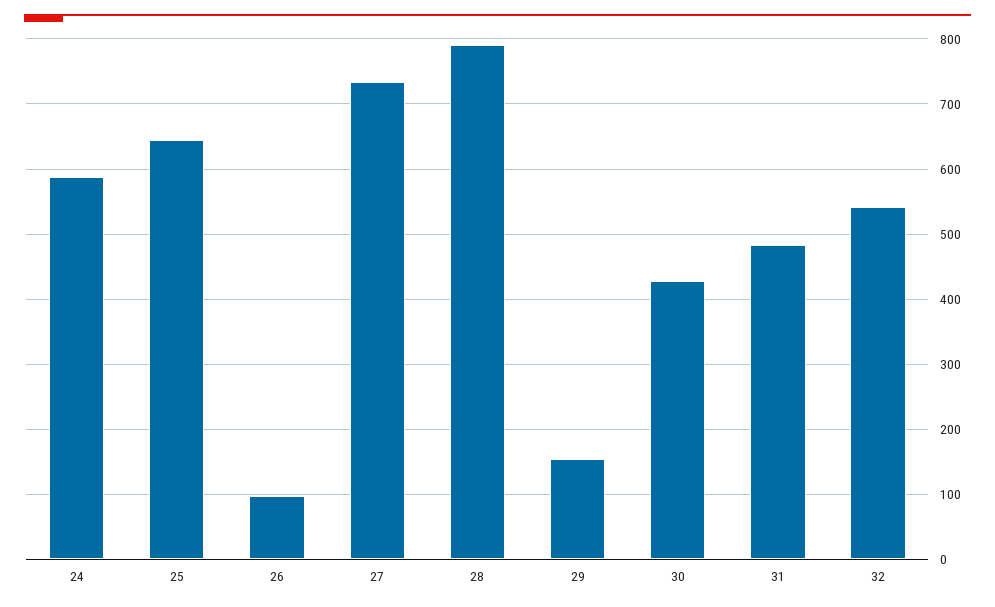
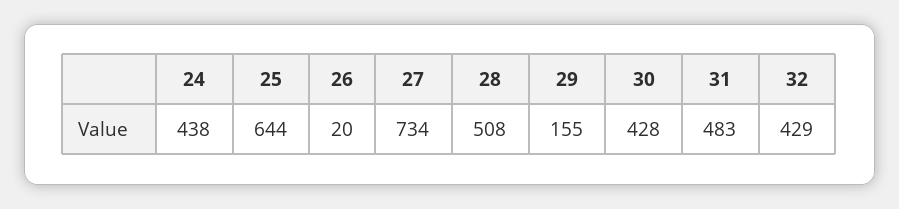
  {
-   "24": 590,
+   "24": 438,
    "25": 644,
-   "26": 100,
+   "26": 20,
    "27": 734,
-   "28": 790,
+   "28": 508,
    "29": 155,
    "30": 428,
    "31": 483,
-   "32": 540
+   "32": 429
  }

